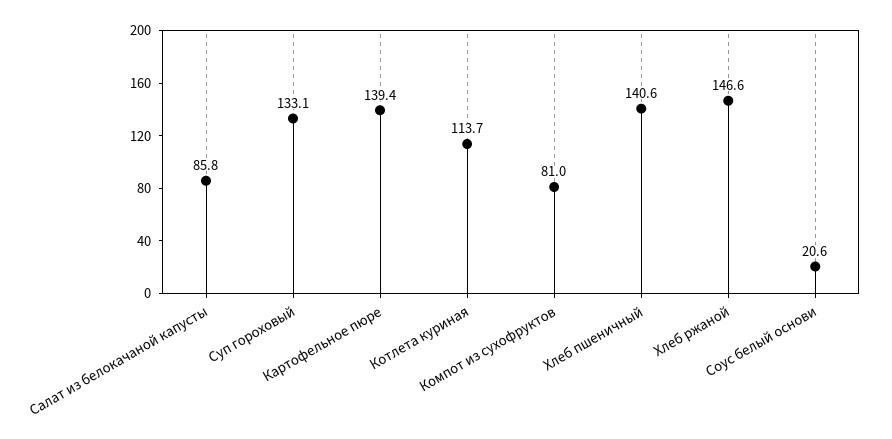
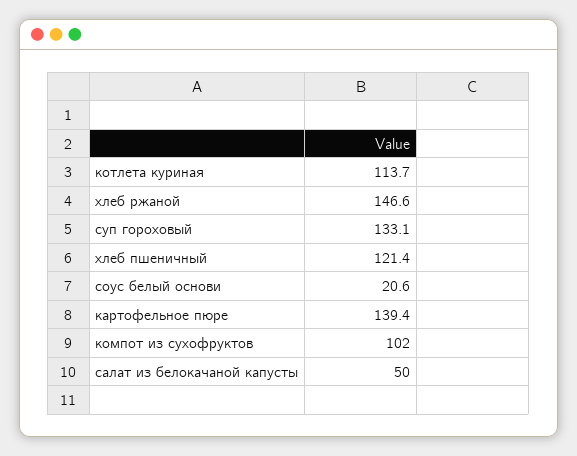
  {
-   "Салат из белокачаной капусты": 85.8,
+   "Салат из белокачаной капусты": 50,
    "Суп гороховый": 133.1,
    "Картофельное пюре": 139.4,
    "Котлета куриная": 113.7,
-   "Компот из сухофруктов": 81,
+   "Компот из сухофруктов": 102,
-   "Хлеб пшеничный": 140.6,
+   "Хлеб пшеничный": 121.4,
    "Хлеб ржаной": 146.6,
    "Соус белый основи": 20.6
  }

